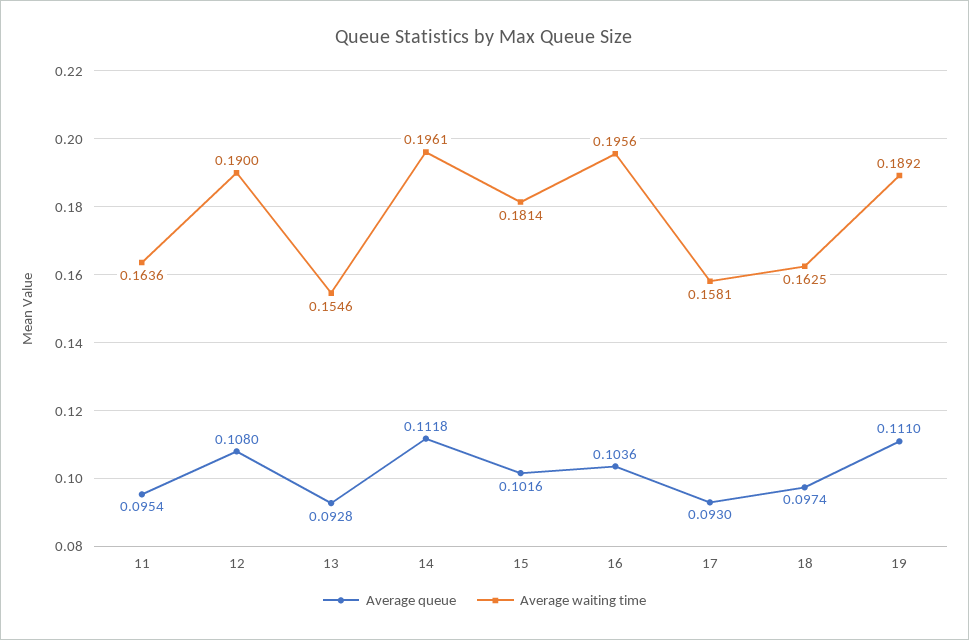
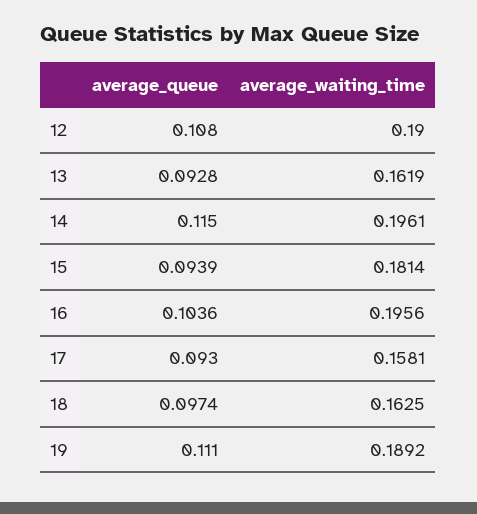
  {
    "Average queue": {
-     "11": 0.0954,
      "12": 0.108,
      "13": 0.0928,
-     "14": 0.1118,
+     "14": 0.115,
-     "15": 0.1016,
+     "15": 0.0939,
      "16": 0.1036,
      "17": 0.093,
      "18": 0.0974,
      "19": 0.111
    },
    "Average waiting time": {
-     "11": 0.1636,
      "12": 0.19,
-     "13": 0.1546,
+     "13": 0.1619,
      "14": 0.1961,
      "15": 0.1814,
      "16": 0.1956,
      "17": 0.1581,
      "18": 0.1625,
      "19": 0.1892
    }
  }

